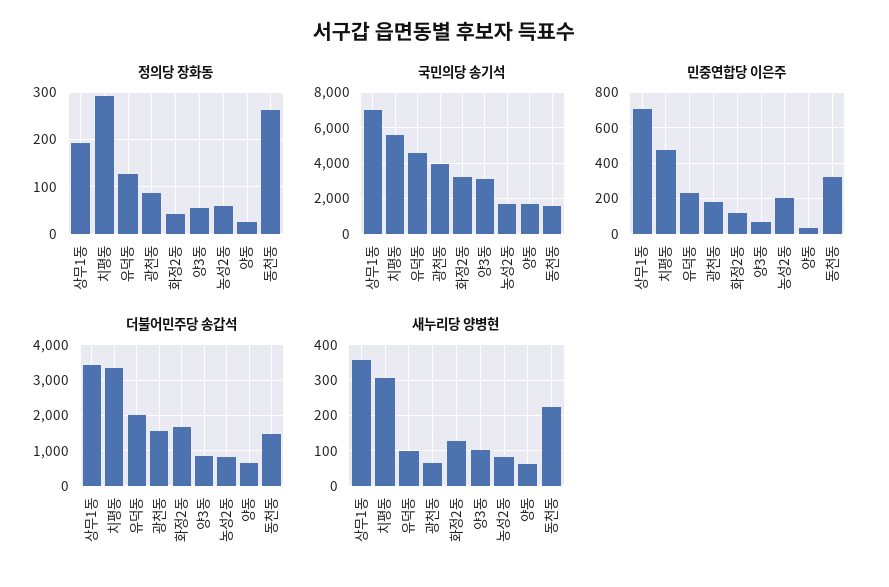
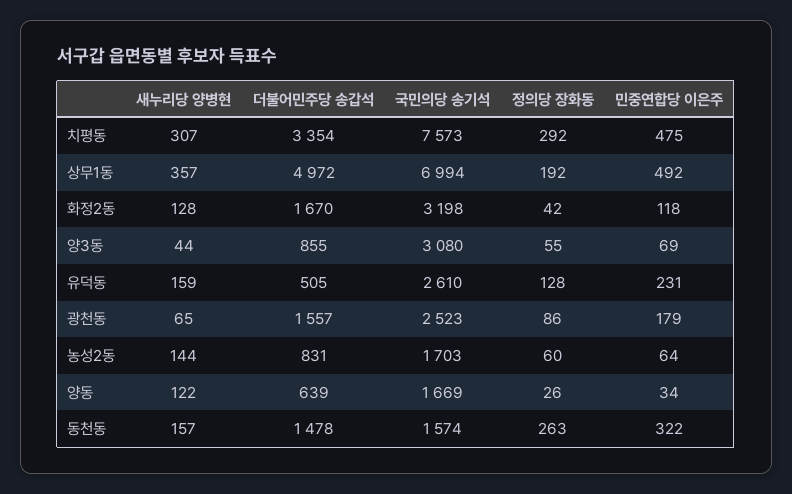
  {
    "정의당 장화동": {
      "상무1동": 192,
      "치평동": 292,
      "유덕동": 128,
      "광천동": 86,
      "화정2동": 42,
      "양3동": 55,
      "농성2동": 60,
      "양동": 26,
      "동천동": 263
    },
    "국민의당 송기석": {
      "상무1동": 6994,
-     "치평동": 5500,
+     "치평동": 7573,
-     "유덕동": 4500,
+     "유덕동": 2610,
-     "광천동": 4000,
+     "광천동": 2523,
      "화정2동": 3198,
      "양3동": 3080,
      "농성2동": 1703,
      "양동": 1669,
      "동천동": 1574
    },
    "민중연합당 이은주": {
-     "상무1동": 700,
+     "상무1동": 492,
      "치평동": 475,
      "유덕동": 231,
      "광천동": 179,
      "화정2동": 118,
      "양3동": 69,
-     "농성2동": 200,
+     "농성2동": 64,
      "양동": 34,
      "동천동": 322
    },
    "더불어민주당 송갑석": {
-     "상무1동": 3400,
+     "상무1동": 4972,
      "치평동": 3354,
-     "유덕동": 2000,
+     "유덕동": 505,
      "광천동": 1557,
      "화정2동": 1670,
      "양3동": 855,
      "농성2동": 831,
      "양동": 639,
      "동천동": 1478
    },
    "새누리당 양병현": {
      "상무1동": 357,
      "치평동": 307,
-     "유덕동": 100,
+     "유덕동": 159,
      "광천동": 65,
      "화정2동": 128,
-     "양3동": 100,
+     "양3동": 44,
-     "농성2동": 80,
+     "농성2동": 144,
-     "양동": 60,
+     "양동": 122,
-     "동천동": 220
+     "동천동": 157
    }
  }

